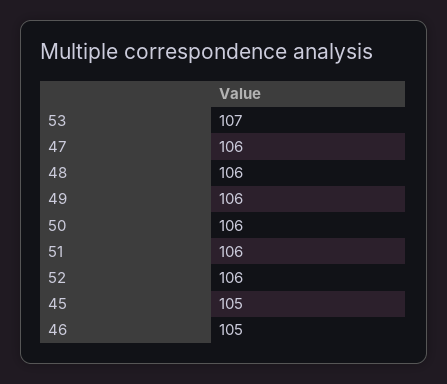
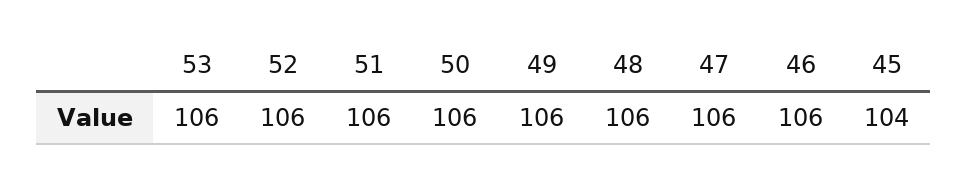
  {
-   "53": 107,
+   "53": 106,
    "47": 106,
    "48": 106,
    "49": 106,
    "50": 106,
    "51": 106,
    "52": 106,
-   "45": 105,
+   "45": 104,
-   "46": 105
+   "46": 106
  }

